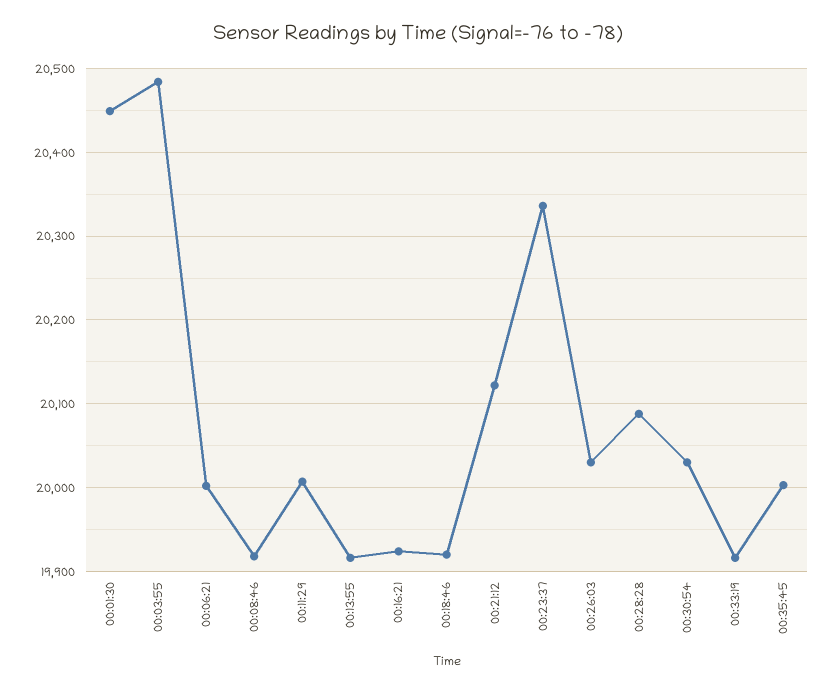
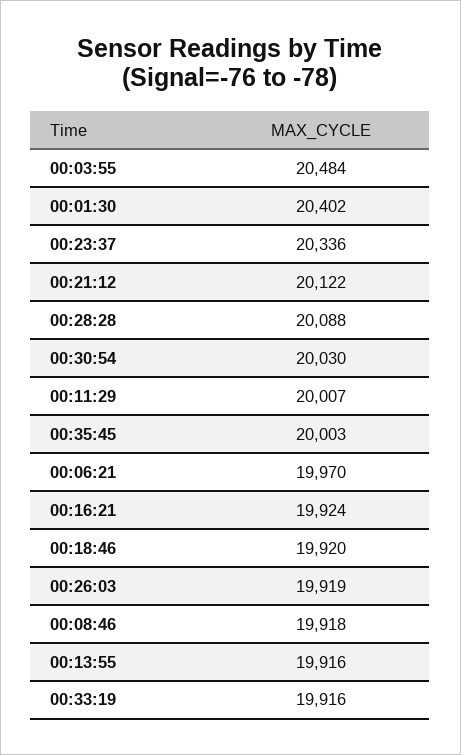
  {
-   "00:01:30": 20450,
+   "00:01:30": 20402,
    "00:03:55": 20484,
-   "00:06:21": 20000,
+   "00:06:21": 19970,
    "00:08:46": 19918,
    "00:11:29": 20007,
    "00:13:55": 19916,
    "00:16:21": 19924,
    "00:18:46": 19920,
    "00:21:12": 20122,
    "00:23:37": 20336,
-   "00:26:03": 20030,
+   "00:26:03": 19919,
    "00:28:28": 20088,
    "00:30:54": 20030,
    "00:33:19": 19916,
    "00:35:45": 20003
  }

